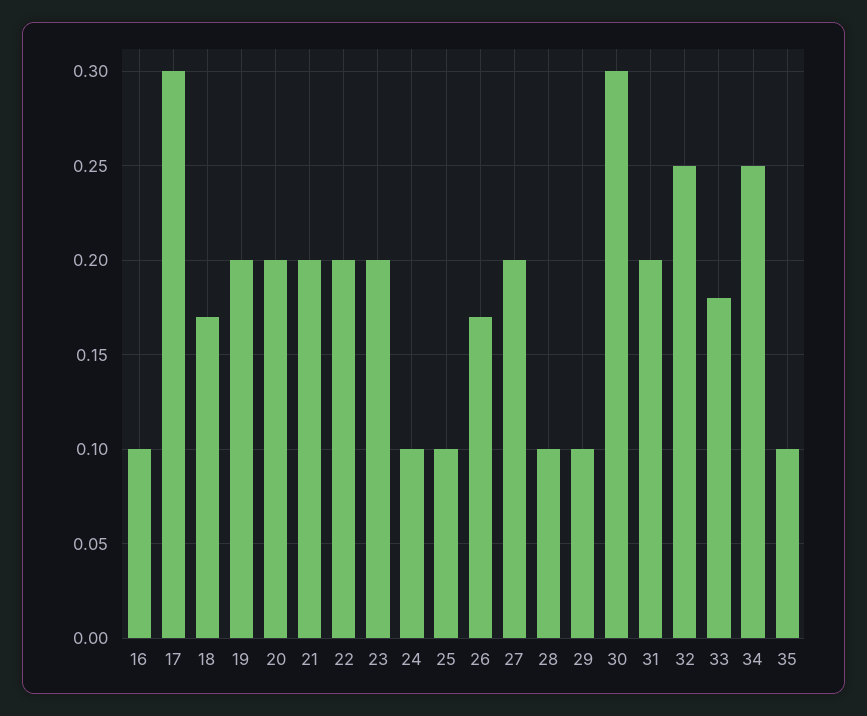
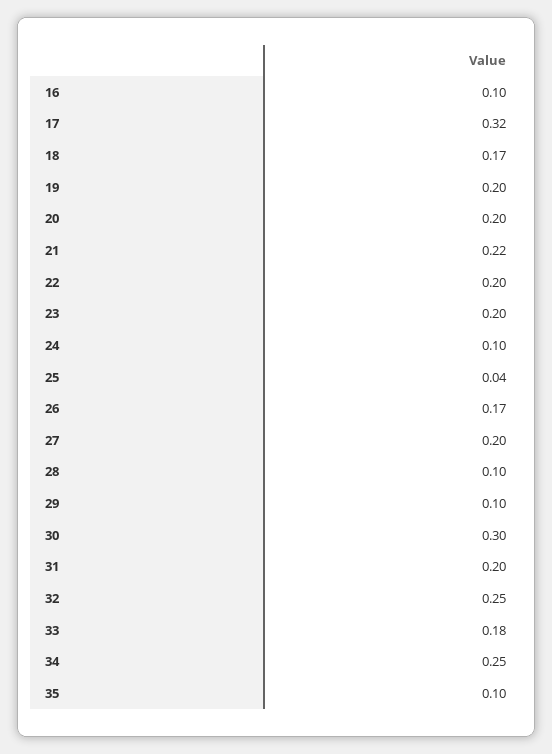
  {
    "16": 0.1,
-   "17": 0.3,
+   "17": 0.32,
    "18": 0.17,
    "19": 0.2,
    "20": 0.2,
-   "21": 0.2,
+   "21": 0.22,
    "22": 0.2,
    "23": 0.2,
    "24": 0.1,
-   "25": 0.1,
+   "25": 0.04,
    "26": 0.17,
    "27": 0.2,
    "28": 0.1,
    "29": 0.1,
    "30": 0.3,
    "31": 0.2,
    "32": 0.25,
    "33": 0.18,
    "34": 0.25,
    "35": 0.1
  }

